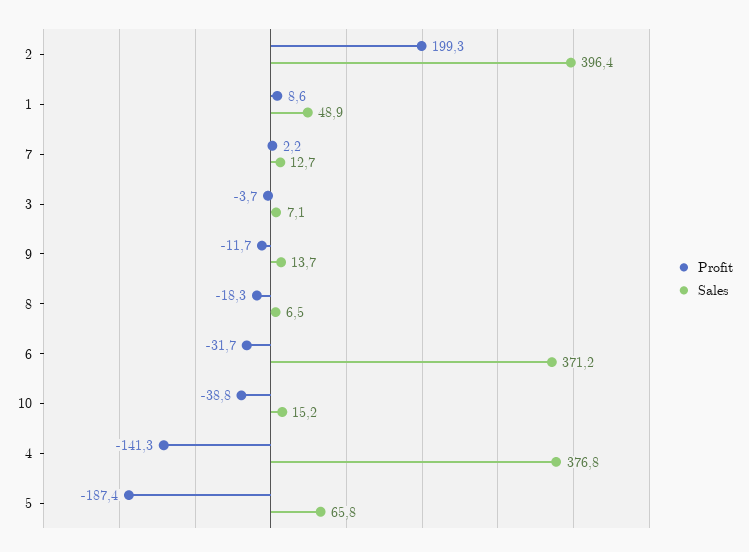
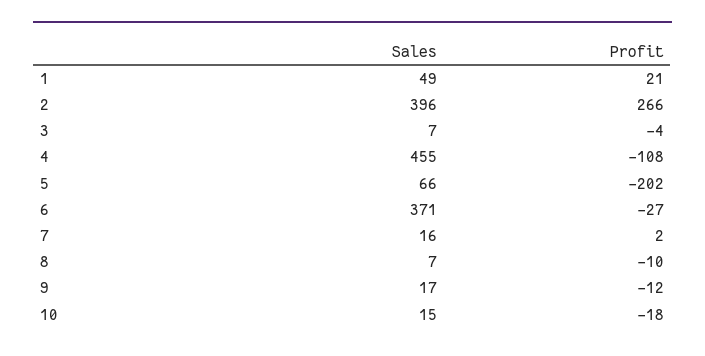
  {
    "Profit": {
-     "2": 199.3,
+     "2": 266,
-     "1": 8.6,
+     "1": 21,
      "7": 2.2,
      "3": -3.7,
      "9": -11.7,
-     "8": -18.3,
+     "8": -10,
-     "6": -31.7,
+     "6": -27,
-     "10": -38.8,
+     "10": -18,
-     "4": -141.3,
+     "4": -108,
-     "5": -187.4
+     "5": -202
    },
    "Sales": {
      "2": 396.4,
      "1": 48.9,
-     "7": 12.7,
+     "7": 16,
      "3": 7.1,
-     "9": 13.7,
+     "9": 17,
      "8": 6.5,
      "6": 371.2,
      "10": 15.2,
-     "4": 376.8,
+     "4": 455,
      "5": 65.8
    }
  }

